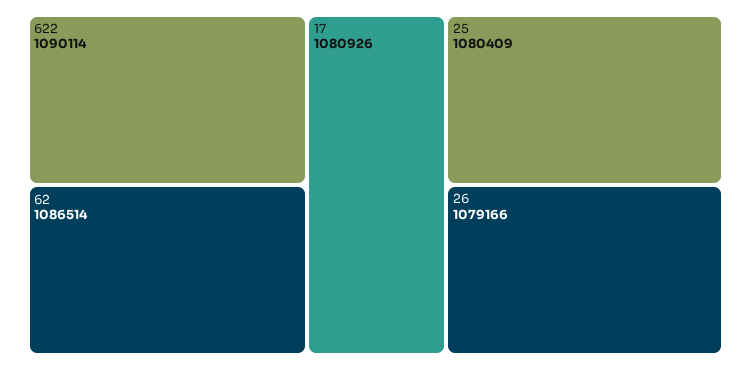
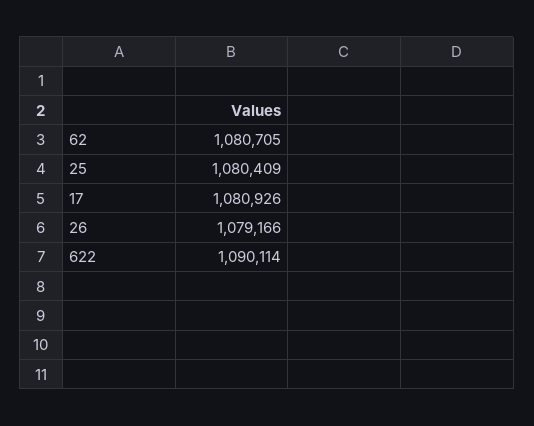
  {
    "622": 1090114,
-   "62": 1086514,
+   "62": 1080705,
    "17": 1080926,
    "25": 1080409,
    "26": 1079166
  }

